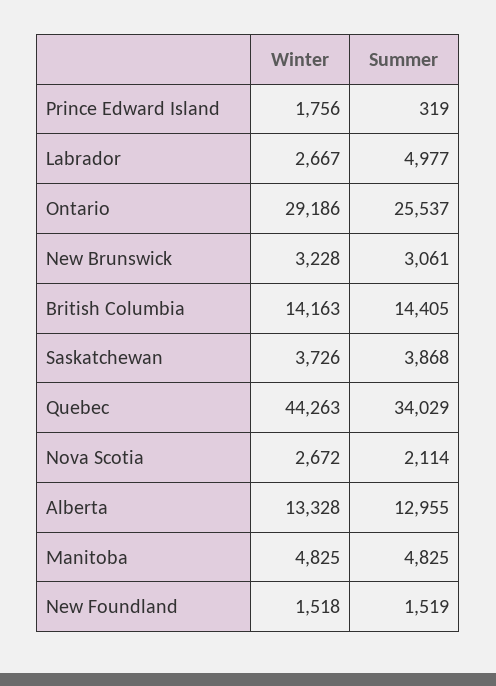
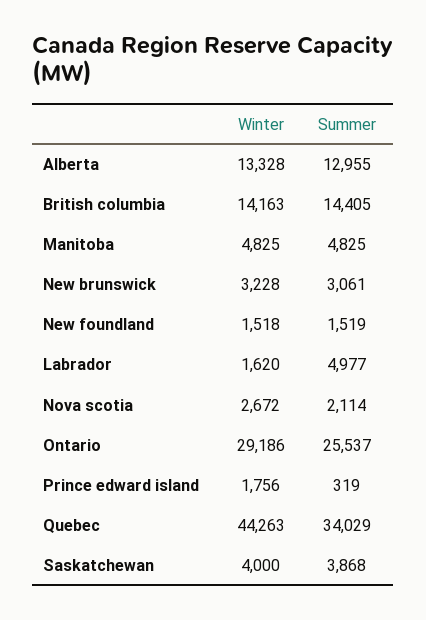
  {
    "Winter": {
      "Prince Edward Island": 1756,
-     "Labrador": 2667,
+     "Labrador": 1620,
      "Ontario": 29186,
      "New Brunswick": 3228,
      "British Columbia": 14163,
-     "Saskatchewan": 3726,
+     "Saskatchewan": 4000,
      "Quebec": 44263,
      "Nova Scotia": 2672,
      "Alberta": 13328,
      "Manitoba": 4825,
      "New Foundland": 1518
    },
    "Summer": {
      "Prince Edward Island": 319,
      "Labrador": 4977,
      "Ontario": 25537,
      "New Brunswick": 3061,
      "British Columbia": 14405,
      "Saskatchewan": 3868,
      "Quebec": 34029,
      "Nova Scotia": 2114,
      "Alberta": 12955,
      "Manitoba": 4825,
      "New Foundland": 1519
    }
  }

